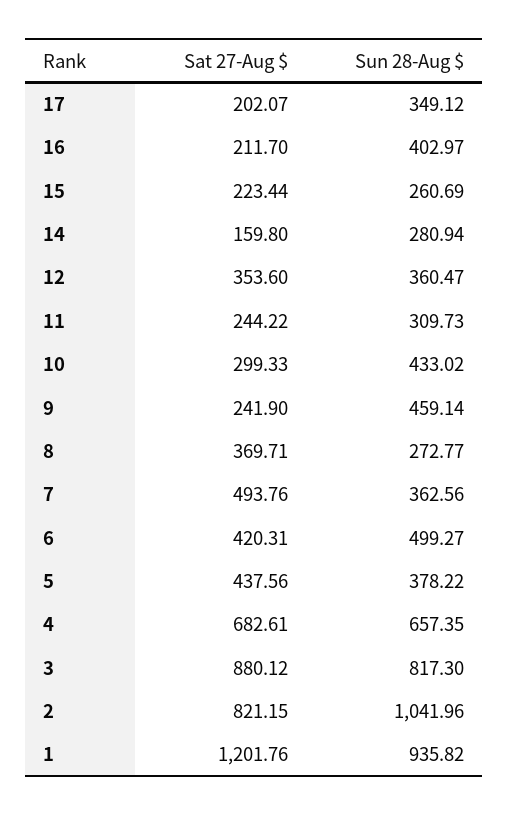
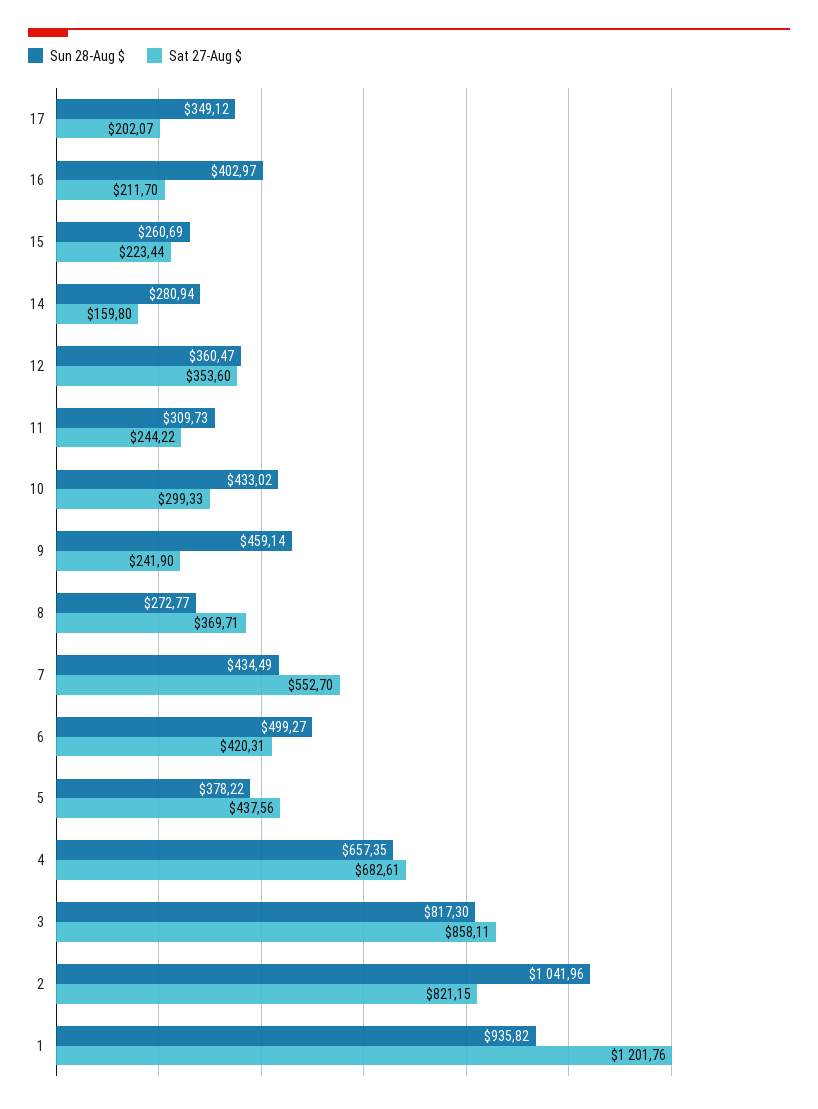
  {
    "Sat 27-Aug $": {
      "17": 202.07,
      "16": 211.7,
      "15": 223.44,
      "14": 159.8,
      "12": 353.6,
      "11": 244.22,
      "10": 299.33,
      "9": 241.9,
      "8": 369.71,
-     "7": 493.76,
+     "7": 552.7,
      "6": 420.31,
      "5": 437.56,
      "4": 682.61,
-     "3": 880.12,
+     "3": 858.11,
      "2": 821.15,
      "1": 1201.76
    },
    "Sun 28-Aug $": {
      "17": 349.12,
      "16": 402.97,
      "15": 260.69,
      "14": 280.94,
      "12": 360.47,
      "11": 309.73,
      "10": 433.02,
      "9": 459.14,
      "8": 272.77,
-     "7": 362.56,
+     "7": 434.49,
      "6": 499.27,
      "5": 378.22,
      "4": 657.35,
      "3": 817.3,
      "2": 1041.96,
      "1": 935.82
    }
  }

